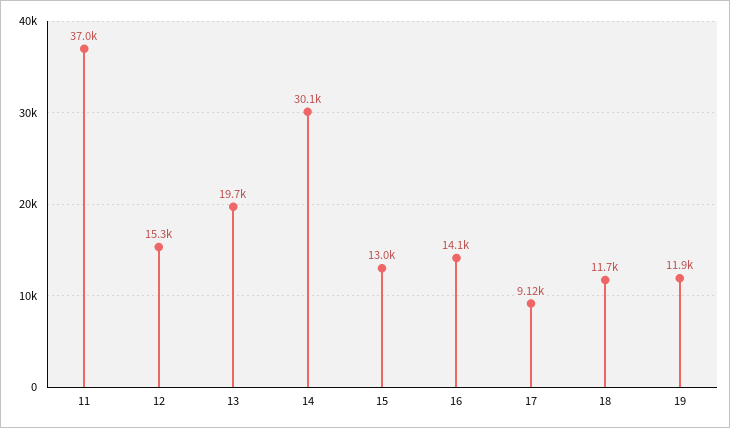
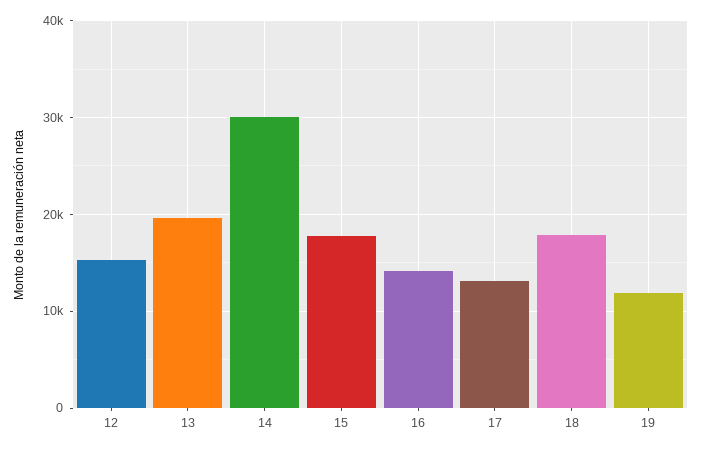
  {
-   "11": 37000,
    "12": 15300,
    "13": 19700,
    "14": 30100,
-   "15": 13000,
+   "15": 18000,
    "16": 14100,
-   "17": 9120,
+   "17": 13000,
-   "18": 11700,
+   "18": 18000,
    "19": 11900
  }

